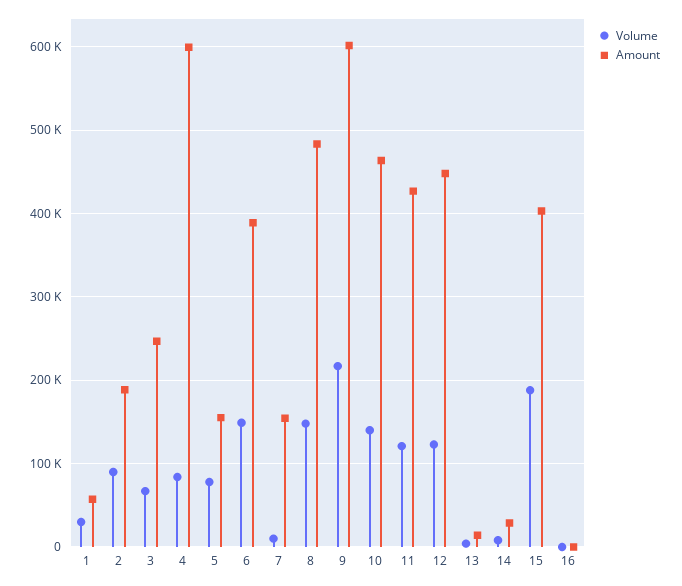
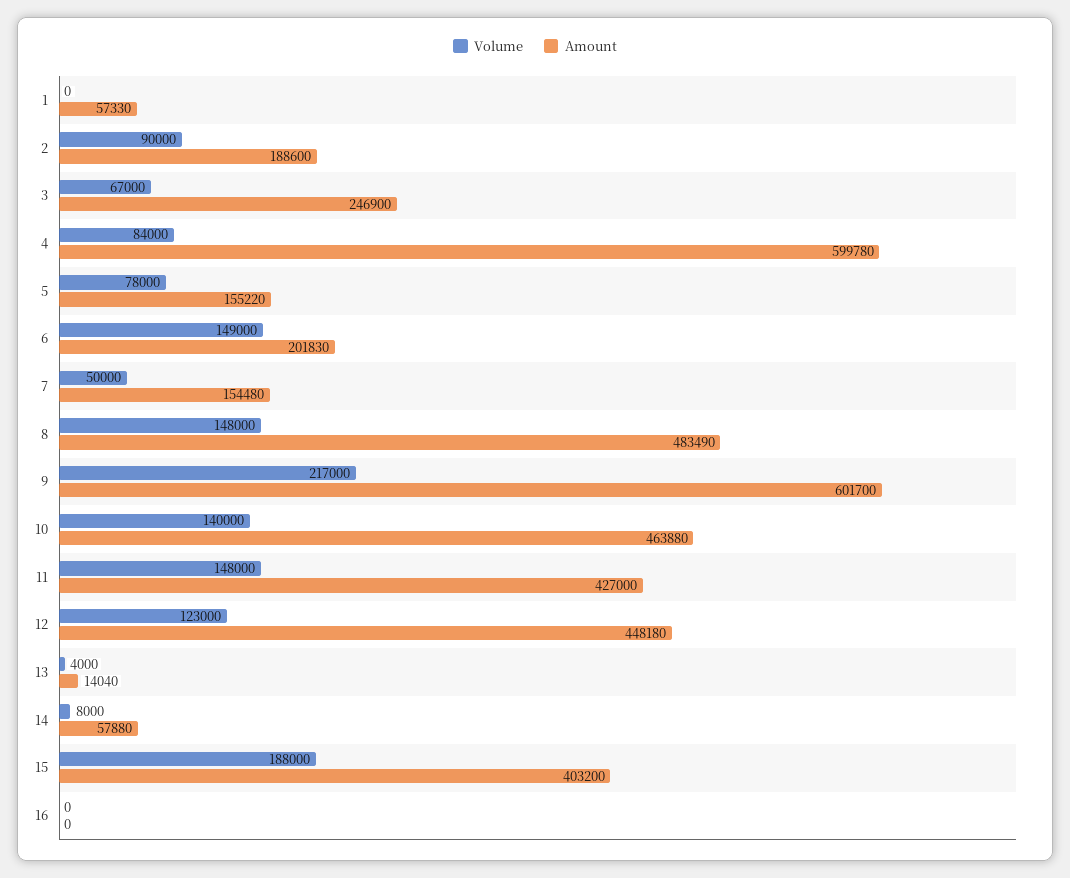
  {
    "Volume": {
-     "1": 30000,
+     "1": 0,
      "2": 90000,
      "3": 67000,
      "4": 84000,
      "5": 78000,
      "6": 149000,
-     "7": 10000,
+     "7": 50000,
      "8": 148000,
      "9": 217000,
      "10": 140000,
-     "11": 120000,
+     "11": 148000,
      "12": 123000,
      "13": 4000,
      "14": 8000,
      "15": 188000,
      "16": 0
    },
    "Amount": {
      "1": 57330,
      "2": 188600,
      "3": 246900,
      "4": 599780,
      "5": 155220,
-     "6": 390000,
+     "6": 201830,
      "7": 154480,
      "8": 483490,
      "9": 601700,
      "10": 463880,
      "11": 427000,
      "12": 448180,
      "13": 14040,
-     "14": 30000,
+     "14": 57880,
      "15": 403200,
      "16": 0
    }
  }

